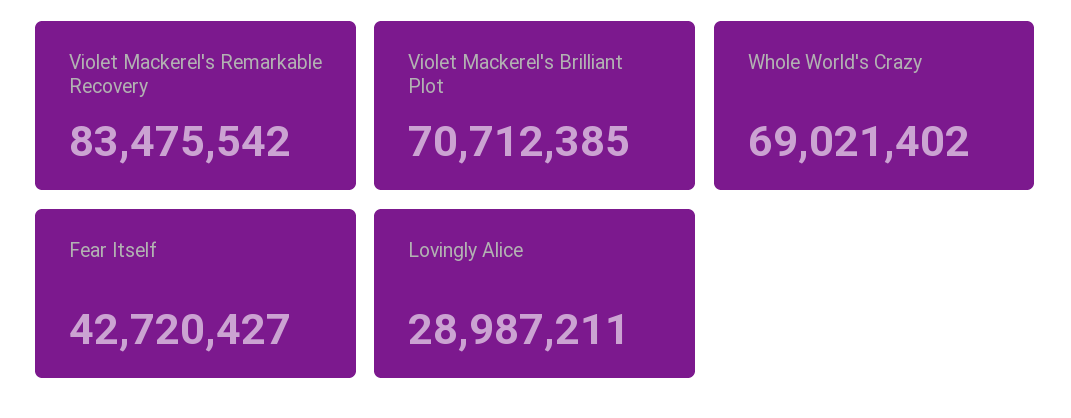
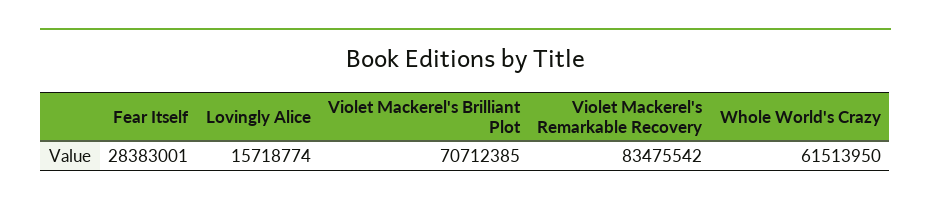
  {
    "Violet Mackerel's Remarkable Recovery": 83475542,
    "Violet Mackerel's Brilliant Plot": 70712385,
-   "Whole World's Crazy": 69021402,
+   "Whole World's Crazy": 61513950,
-   "Fear Itself": 42720427,
+   "Fear Itself": 28383001,
-   "Lovingly Alice": 28987211
+   "Lovingly Alice": 15718774
  }

